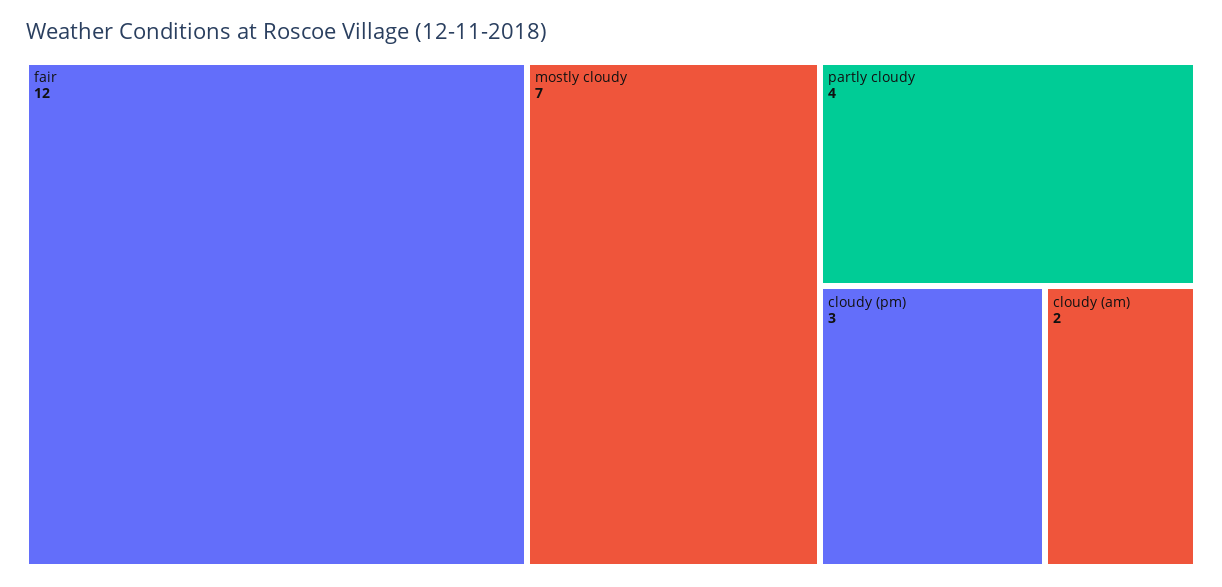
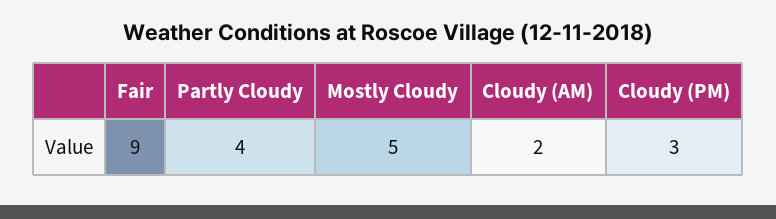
  {
-   "fair": 12,
+   "fair": 9,
-   "mostly cloudy": 7,
+   "mostly cloudy": 5,
    "partly cloudy": 4,
    "cloudy (pm)": 3,
    "cloudy (am)": 2
  }

